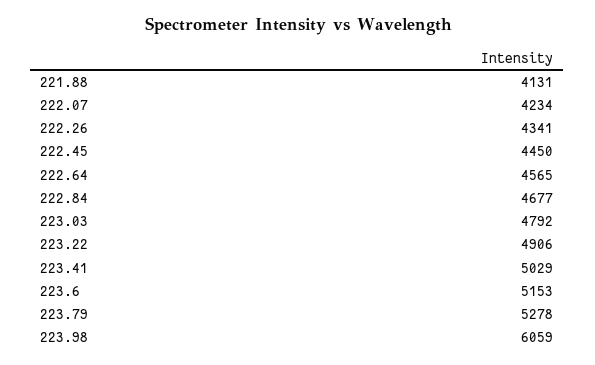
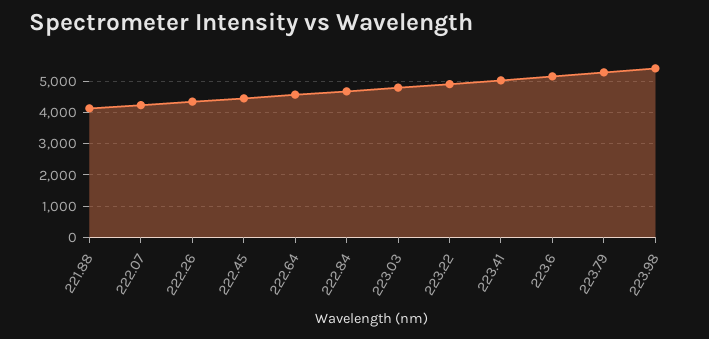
  {
    "221.88": 4131,
    "222.07": 4234,
    "222.26": 4341,
    "222.45": 4450,
    "222.64": 4565,
    "222.84": 4677,
    "223.03": 4792,
    "223.22": 4906,
    "223.41": 5029,
    "223.6": 5153,
    "223.79": 5278,
-   "223.98": 6059
+   "223.98": 5400
  }

